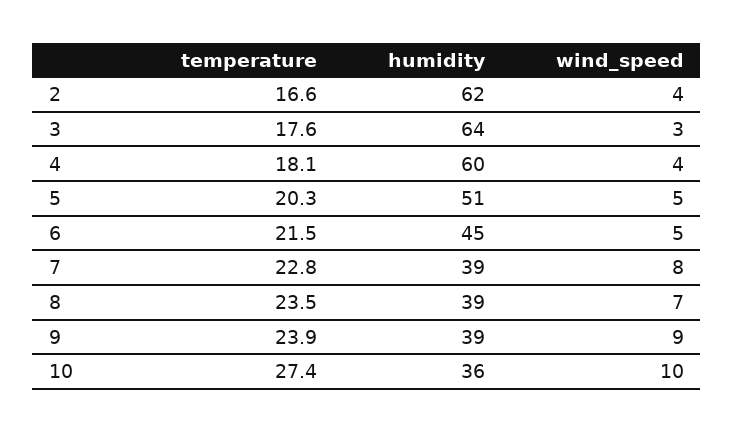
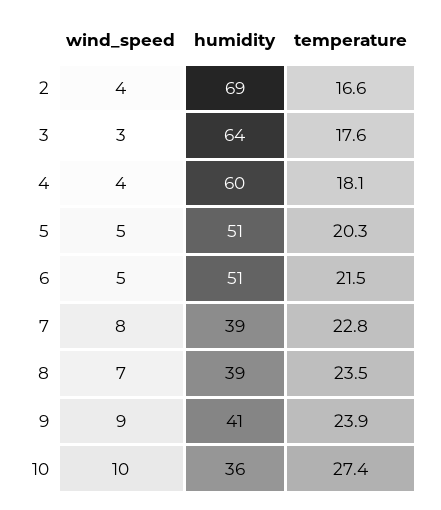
  {
    "temperature": {
      "2": 16.6,
      "3": 17.6,
      "4": 18.1,
      "5": 20.3,
      "6": 21.5,
      "7": 22.8,
      "8": 23.5,
      "9": 23.9,
      "10": 27.4
    },
    "humidity": {
-     "2": 62,
+     "2": 69,
      "3": 64,
      "4": 60,
      "5": 51,
-     "6": 45,
+     "6": 51,
      "7": 39,
      "8": 39,
-     "9": 39,
+     "9": 41,
      "10": 36
    },
    "wind_speed": {
      "2": 4,
      "3": 3,
      "4": 4,
      "5": 5,
      "6": 5,
      "7": 8,
      "8": 7,
      "9": 9,
      "10": 10
    }
  }

